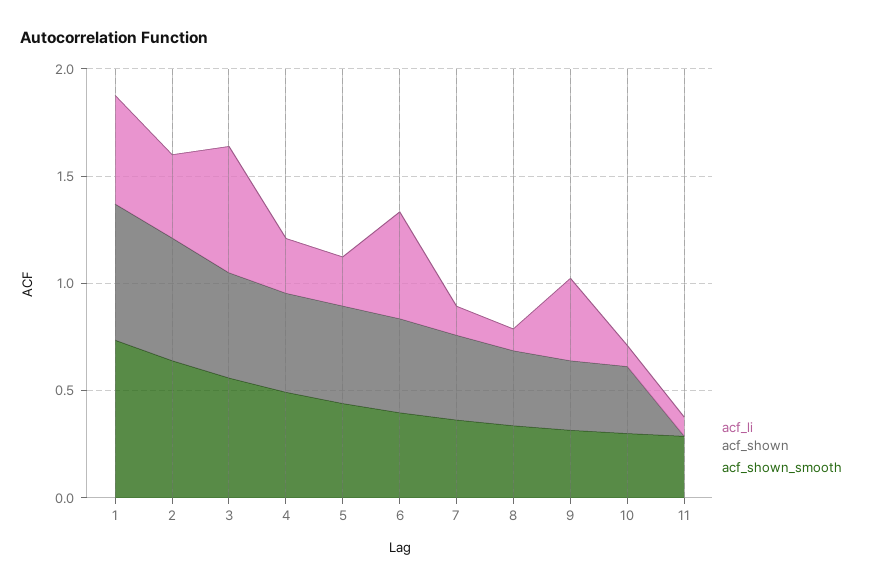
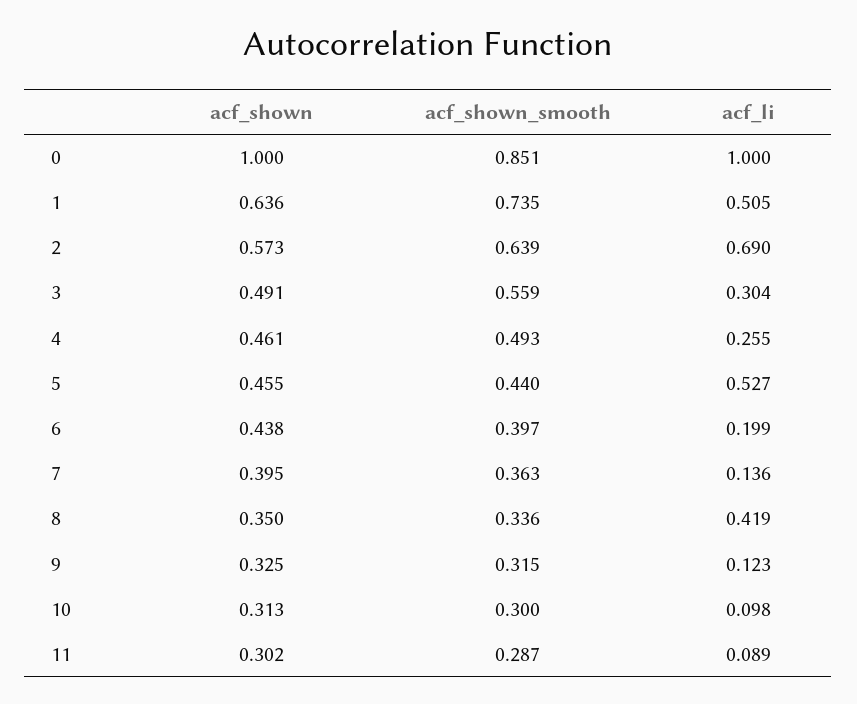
  {
    "acf_li": {
      "1": 0.505,
-     "2": 0.4,
+     "2": 0.69,
-     "3": 0.6,
+     "3": 0.304,
      "4": 0.255,
-     "5": 0.2,
+     "5": 0.527,
-     "6": 0.5,
+     "6": 0.199,
      "7": 0.136,
-     "8": 0.1,
+     "8": 0.419,
-     "9": 0.4,
+     "9": 0.123,
      "10": 0.098,
-     "11": 0.089
+     "11": 0.089,
+     "0": 1
    },
    "acf_shown": {
      "1": 0.636,
      "2": 0.573,
      "3": 0.491,
      "4": 0.461,
      "5": 0.455,
      "6": 0.438,
      "7": 0.395,
      "8": 0.35,
      "9": 0.325,
      "10": 0.313,
-     "11": 0
+     "11": 0.302,
+     "0": 1
    },
    "acf_shown_smooth": {
      "1": 0.735,
      "2": 0.639,
      "3": 0.559,
      "4": 0.493,
      "5": 0.44,
      "6": 0.397,
      "7": 0.363,
      "8": 0.336,
      "9": 0.315,
      "10": 0.3,
-     "11": 0.287
+     "11": 0.287,
+     "0": 0.851
    }
  }

